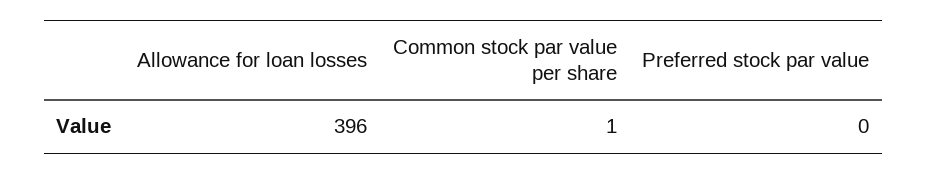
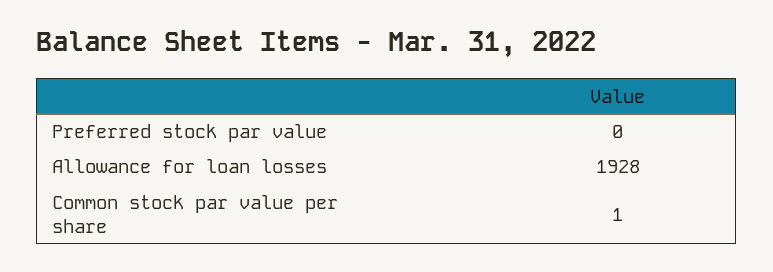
  {
-   "Allowance for loan losses": 396,
+   "Allowance for loan losses": 1928,
    "Common stock par value per share": 1,
    "Preferred stock par value": 0
  }

